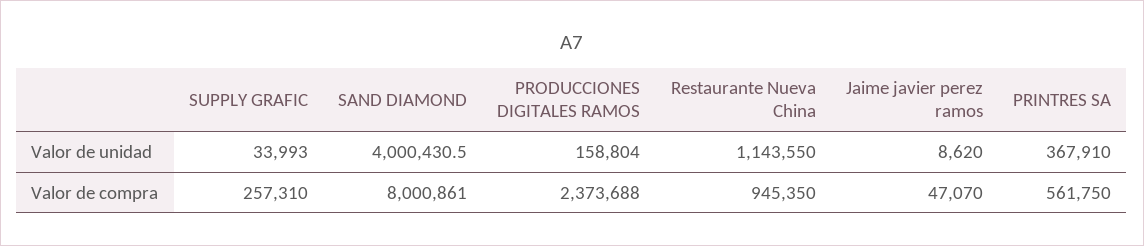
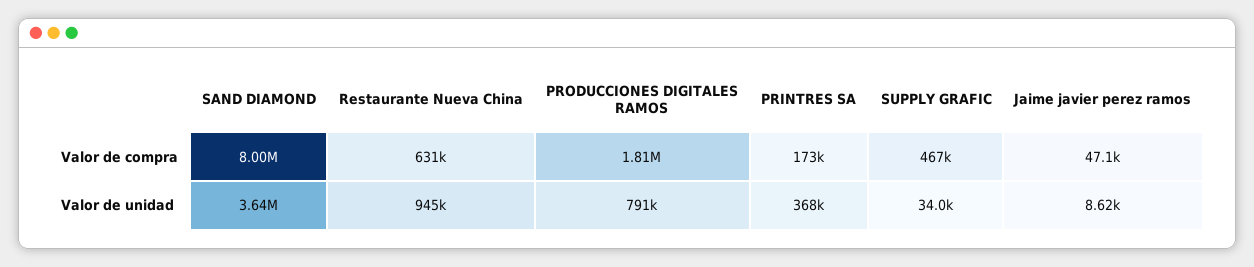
  {
    "SUPPLY GRAFIC": {
      "Valor de unidad": 33993,
-     "Valor de compra": 257310
+     "Valor de compra": 467000
    },
    "SAND DIAMOND": {
-     "Valor de unidad": 4000430.5,
+     "Valor de unidad": 3640000,
      "Valor de compra": 8000861
    },
    "PRODUCCIONES DIGITALES RAMOS": {
-     "Valor de unidad": 158804,
+     "Valor de unidad": 791000,
-     "Valor de compra": 2373688
+     "Valor de compra": 1810000
    },
    "Restaurante Nueva China": {
-     "Valor de unidad": 1143550,
+     "Valor de unidad": 945000,
-     "Valor de compra": 945350
+     "Valor de compra": 631000
    },
    "Jaime javier perez ramos": {
      "Valor de unidad": 8620,
      "Valor de compra": 47070
    },
    "PRINTRES SA": {
      "Valor de unidad": 367910,
-     "Valor de compra": 561750
+     "Valor de compra": 173000
    }
  }

